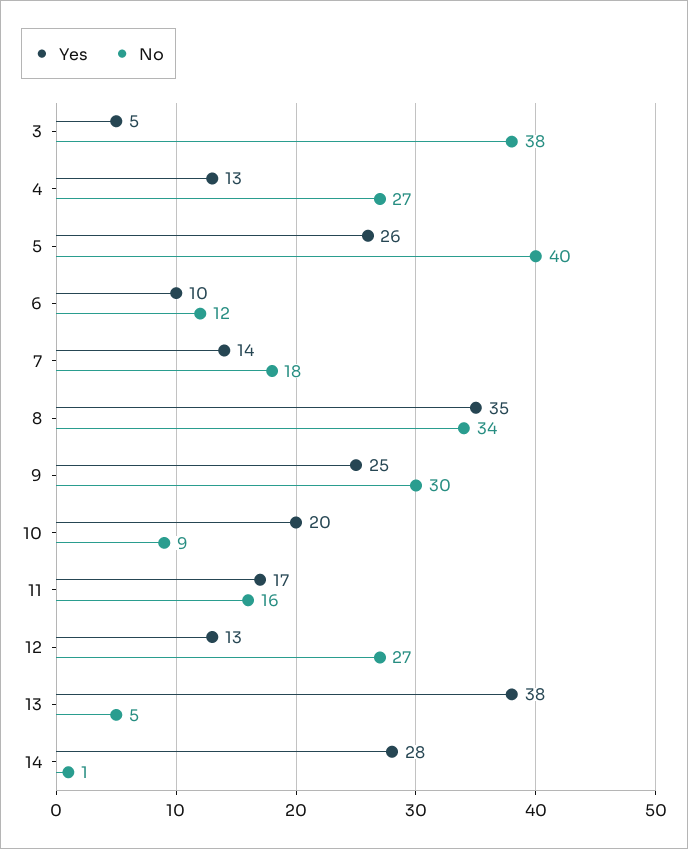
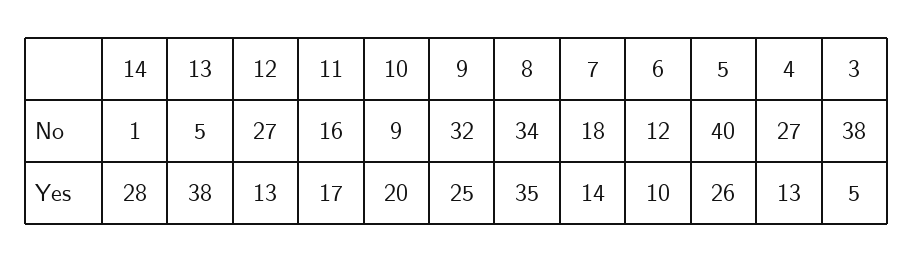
  {
    "Yes": {
      "3": 5,
      "4": 13,
      "5": 26,
      "6": 10,
      "7": 14,
      "8": 35,
      "9": 25,
      "10": 20,
      "11": 17,
      "12": 13,
      "13": 38,
      "14": 28
    },
    "No": {
      "3": 38,
      "4": 27,
      "5": 40,
      "6": 12,
      "7": 18,
      "8": 34,
-     "9": 30,
+     "9": 32,
      "10": 9,
      "11": 16,
      "12": 27,
      "13": 5,
      "14": 1
    }
  }

